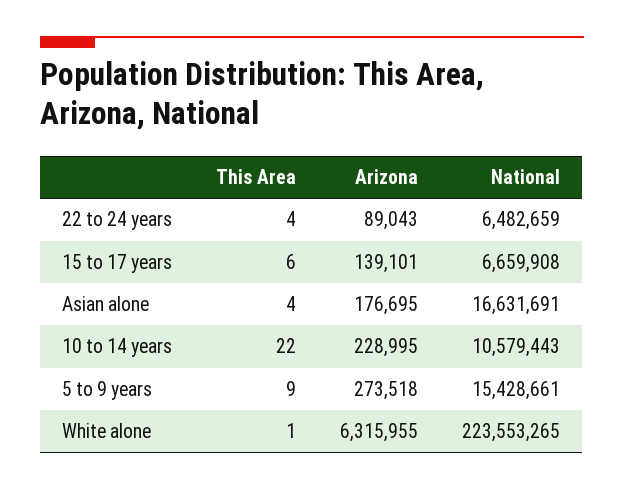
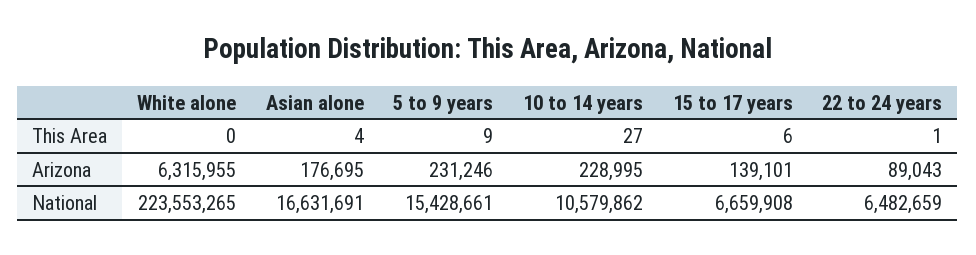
  {
    "This Area": {
-     "22 to 24 years": 4,
+     "22 to 24 years": 1,
      "15 to 17 years": 6,
      "Asian alone": 4,
-     "10 to 14 years": 22,
+     "10 to 14 years": 27,
      "5 to 9 years": 9,
-     "White alone": 1
+     "White alone": 0
    },
    "Arizona": {
      "22 to 24 years": 89043,
      "15 to 17 years": 139101,
      "Asian alone": 176695,
      "10 to 14 years": 228995,
-     "5 to 9 years": 273518,
+     "5 to 9 years": 231246,
      "White alone": 6315955
    },
    "National": {
      "22 to 24 years": 6482659,
      "15 to 17 years": 6659908,
      "Asian alone": 16631691,
-     "10 to 14 years": 10579443,
+     "10 to 14 years": 10579862,
      "5 to 9 years": 15428661,
      "White alone": 223553265
    }
  }

